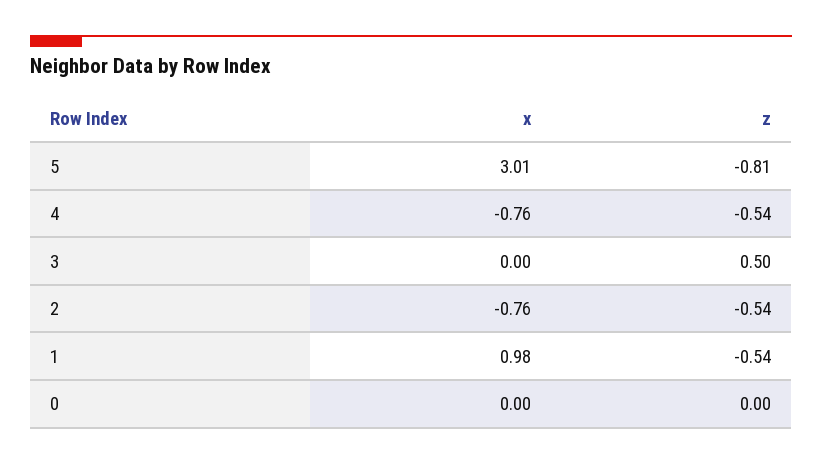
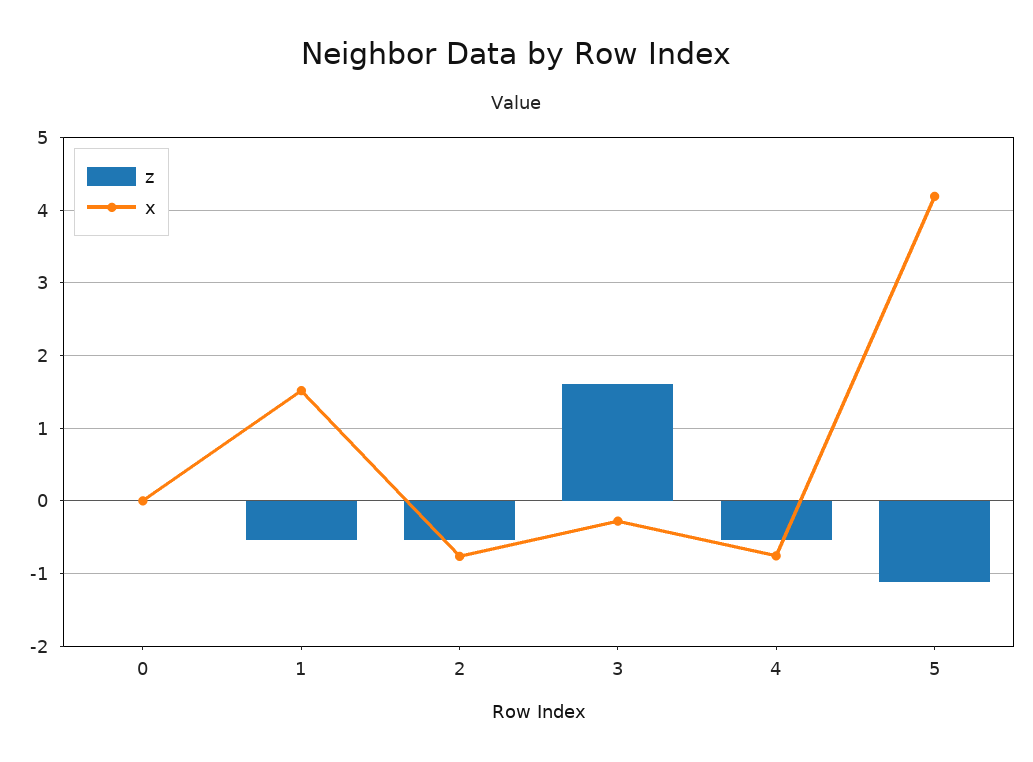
  {
    "x": {
-     "5": 3.01,
+     "5": 4.2,
      "4": -0.76,
-     "3": 0,
+     "3": -0.3,
      "2": -0.76,
-     "1": 0.98,
+     "1": 1.5,
      "0": 0
    },
    "z": {
-     "5": -0.81,
+     "5": -1.1,
      "4": -0.54,
-     "3": 0.5,
+     "3": 1.6,
      "2": -0.54,
      "1": -0.54,
      "0": 0
    }
  }

